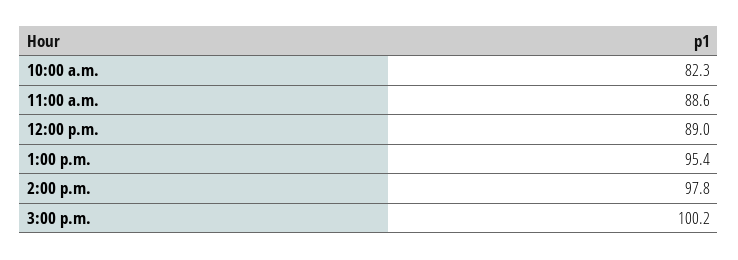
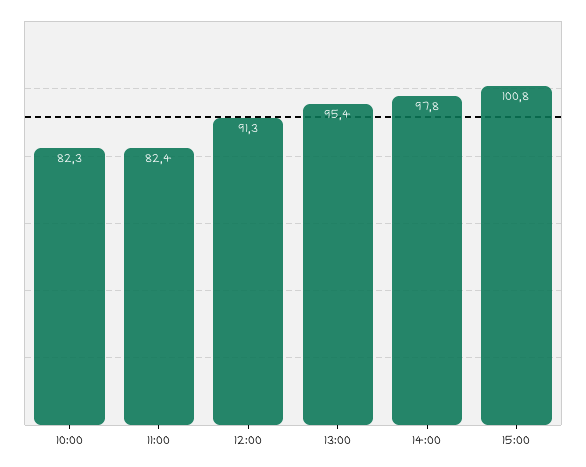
  {
    "10:00 a.m.": 82.3,
-   "11:00 a.m.": 88.6,
+   "11:00 a.m.": 82.4,
-   "12:00 p.m.": 89,
+   "12:00 p.m.": 91.3,
    "1:00 p.m.": 95.4,
    "2:00 p.m.": 97.8,
-   "3:00 p.m.": 100.2
+   "3:00 p.m.": 100.8
  }

